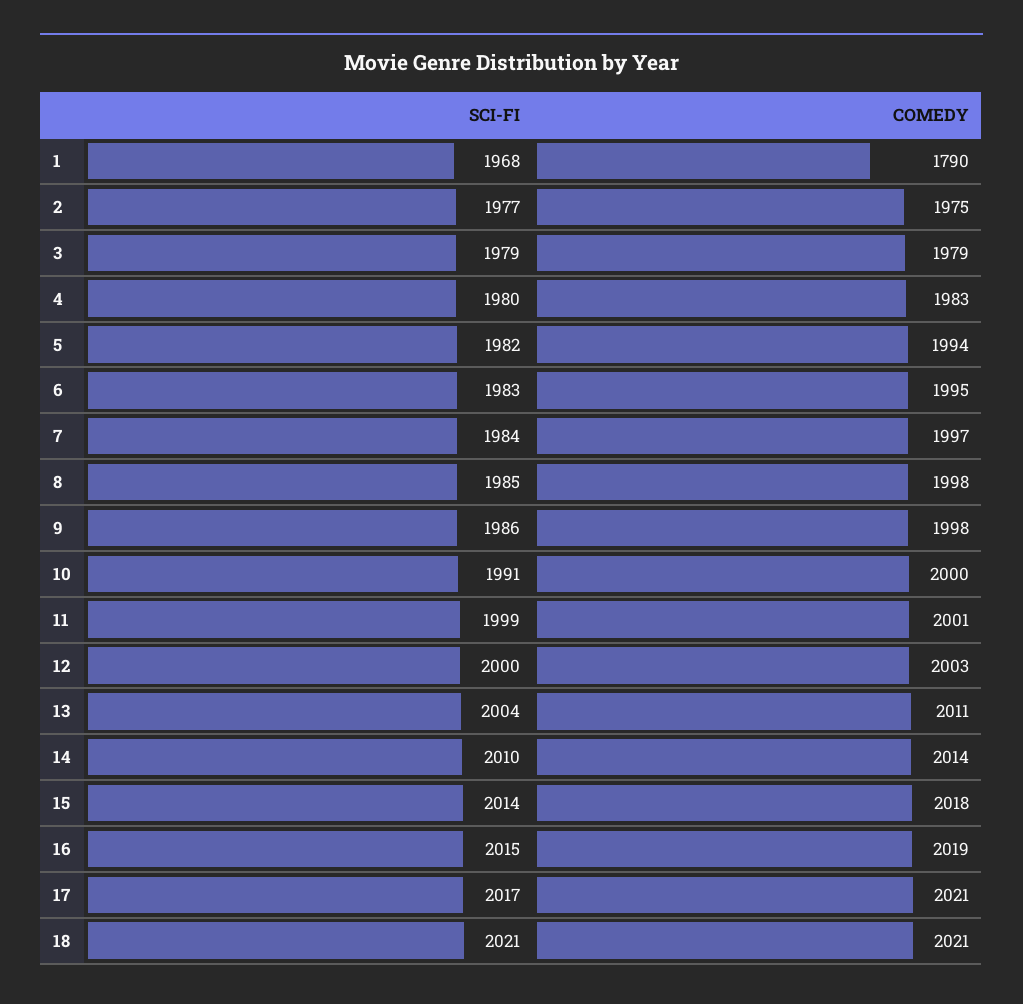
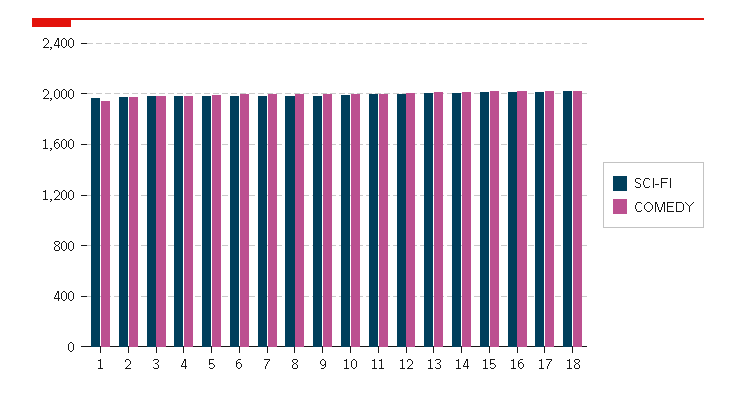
  {
    "SCI-FI": {
      "1": 1968,
      "2": 1977,
      "3": 1979,
      "4": 1980,
      "5": 1982,
      "6": 1983,
      "7": 1984,
      "8": 1985,
      "9": 1986,
      "10": 1991,
      "11": 1999,
      "12": 2000,
      "13": 2004,
      "14": 2010,
      "15": 2014,
      "16": 2015,
      "17": 2017,
      "18": 2021
    },
    "COMEDY": {
-     "1": 1790,
+     "1": 1950,
      "2": 1975,
      "3": 1979,
      "4": 1983,
      "5": 1994,
      "6": 1995,
      "7": 1997,
      "8": 1998,
      "9": 1998,
      "10": 2000,
      "11": 2001,
      "12": 2003,
      "13": 2011,
      "14": 2014,
      "15": 2018,
      "16": 2019,
      "17": 2021,
      "18": 2021
    }
  }

